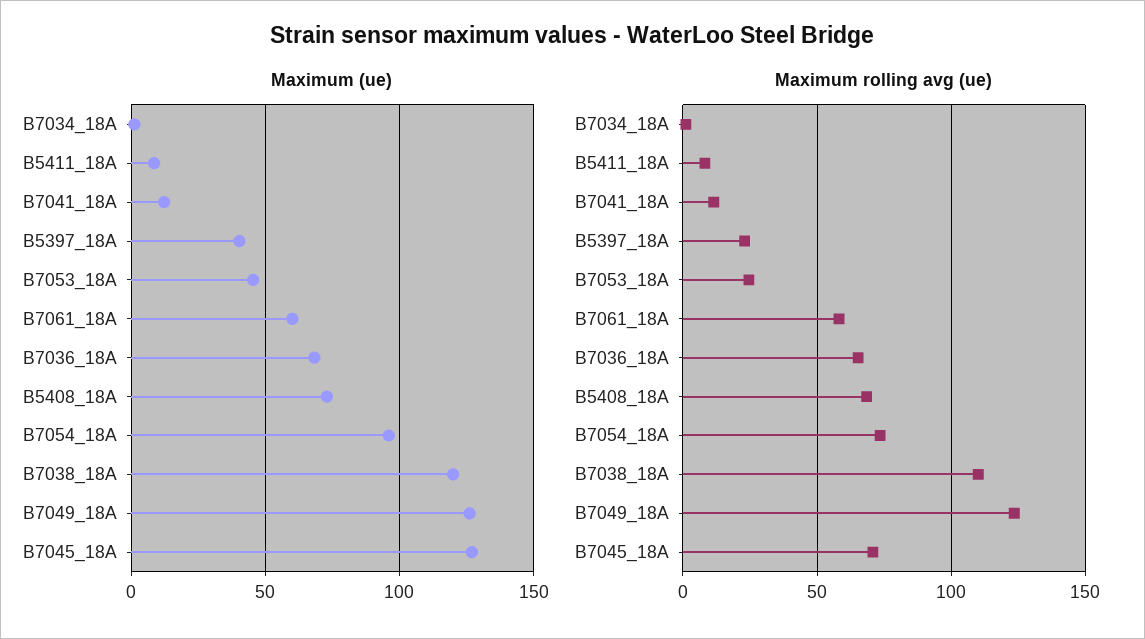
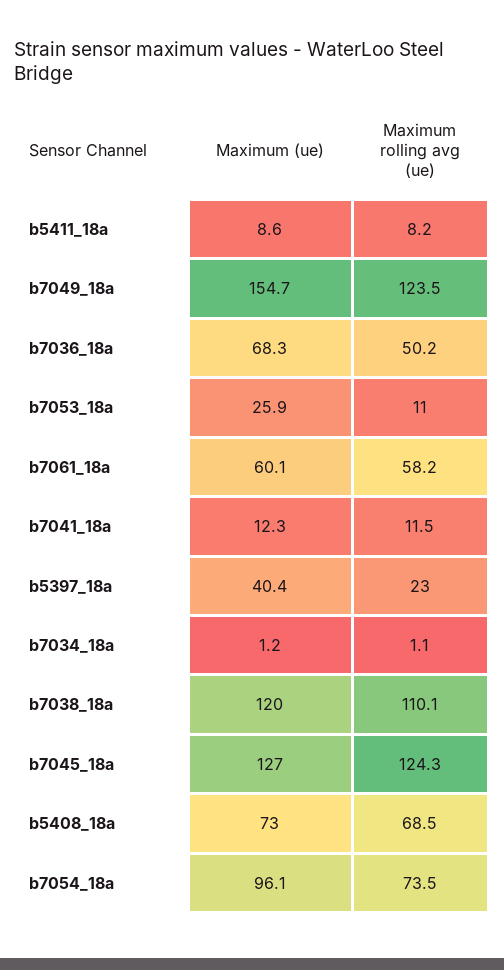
  {
    "Maximum (ue)": {
      "B7034_18A": 1.2,
      "B5411_18A": 8.6,
      "B7041_18A": 12.3,
      "B5397_18A": 40.4,
-     "B7053_18A": 45,
+     "B7053_18A": 25.9,
      "B7061_18A": 60.1,
      "B7036_18A": 68.3,
      "B5408_18A": 73,
      "B7054_18A": 96.1,
      "B7038_18A": 120,
-     "B7049_18A": 125,
+     "B7049_18A": 154.7,
      "B7045_18A": 127
    },
    "Maximum rolling avg (ue)": {
      "B7034_18A": 1.1,
      "B5411_18A": 8.2,
      "B7041_18A": 11.5,
      "B5397_18A": 23,
-     "B7053_18A": 25,
+     "B7053_18A": 11,
      "B7061_18A": 58.2,
-     "B7036_18A": 65,
+     "B7036_18A": 50.2,
      "B5408_18A": 68.5,
      "B7054_18A": 73.5,
      "B7038_18A": 110.1,
      "B7049_18A": 123.5,
-     "B7045_18A": 70
+     "B7045_18A": 124.3
    }
  }

